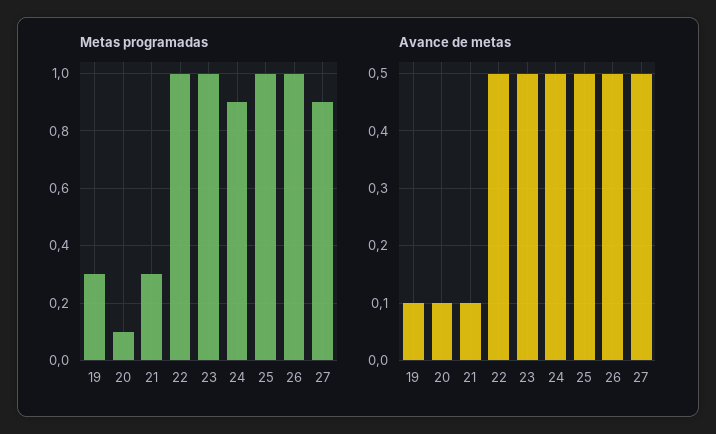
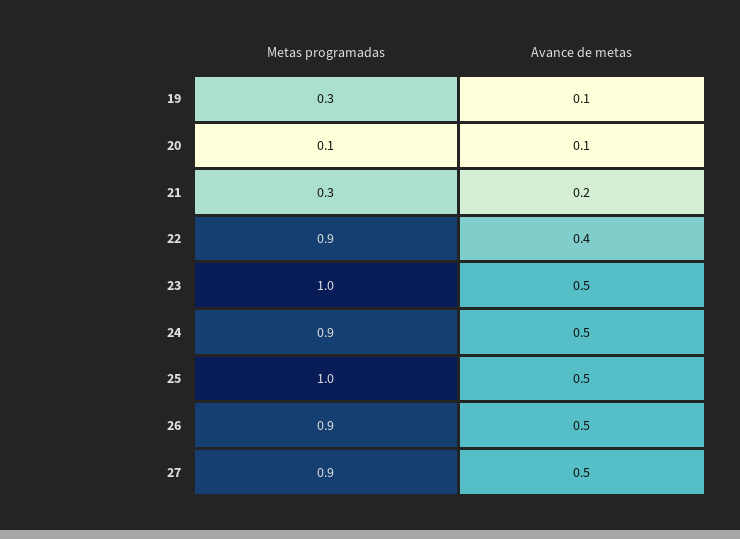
  {
    "Metas programadas": {
      "19": 0.3,
      "20": 0.1,
      "21": 0.3,
-     "22": 1,
+     "22": 0.9,
      "23": 1,
      "24": 0.9,
      "25": 1,
-     "26": 1,
+     "26": 0.9,
      "27": 0.9
    },
    "Avance de metas": {
      "19": 0.1,
      "20": 0.1,
-     "21": 0.1,
+     "21": 0.2,
-     "22": 0.5,
+     "22": 0.4,
      "23": 0.5,
      "24": 0.5,
      "25": 0.5,
      "26": 0.5,
      "27": 0.5
    }
  }

